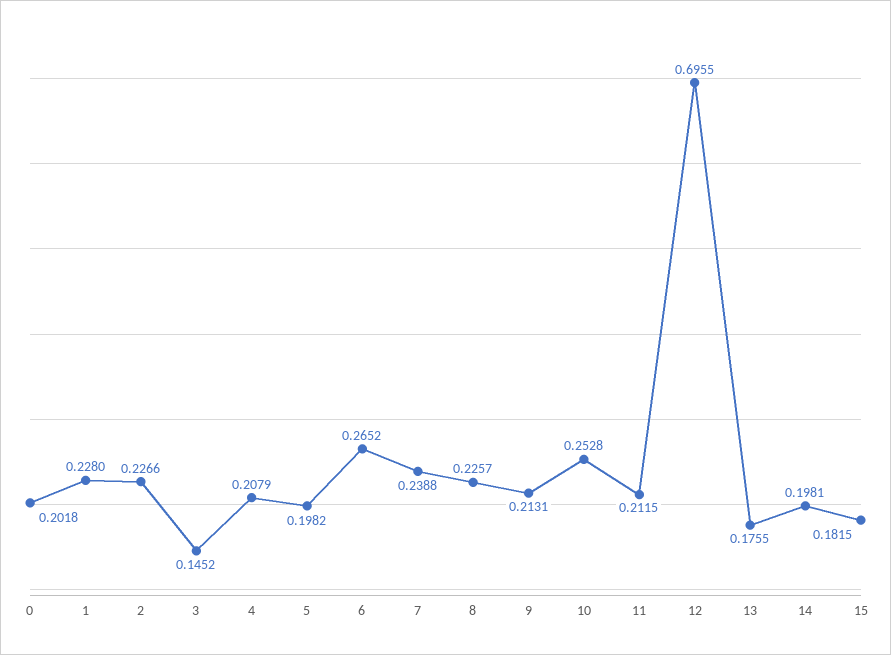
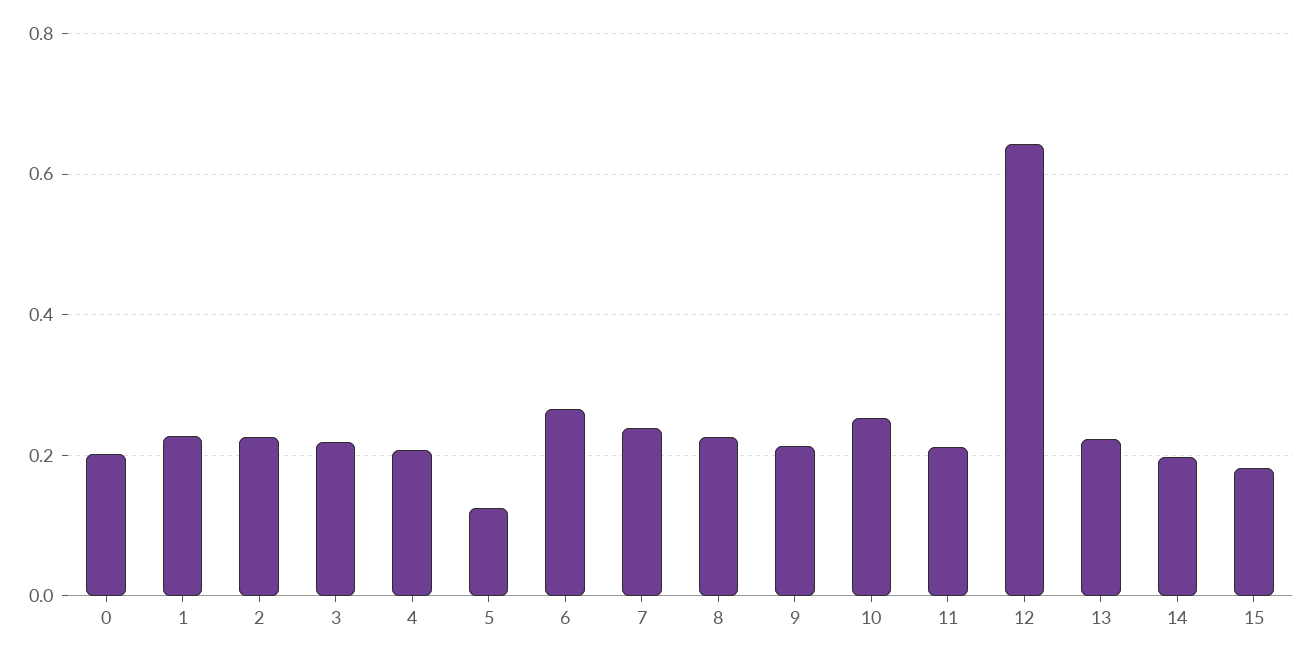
  {
    "0": 0.2018,
    "1": 0.228,
    "2": 0.2266,
-   "3": 0.1452,
+   "3": 0.22,
    "4": 0.2079,
-   "5": 0.1982,
+   "5": 0.12,
    "6": 0.2652,
    "7": 0.2388,
    "8": 0.2257,
    "9": 0.2131,
    "10": 0.2528,
    "11": 0.2115,
-   "12": 0.6955,
+   "12": 0.64,
-   "13": 0.1755,
+   "13": 0.22,
    "14": 0.1981,
    "15": 0.1815
  }

